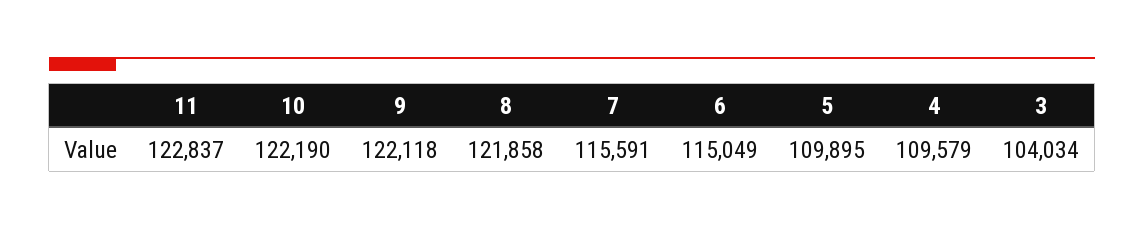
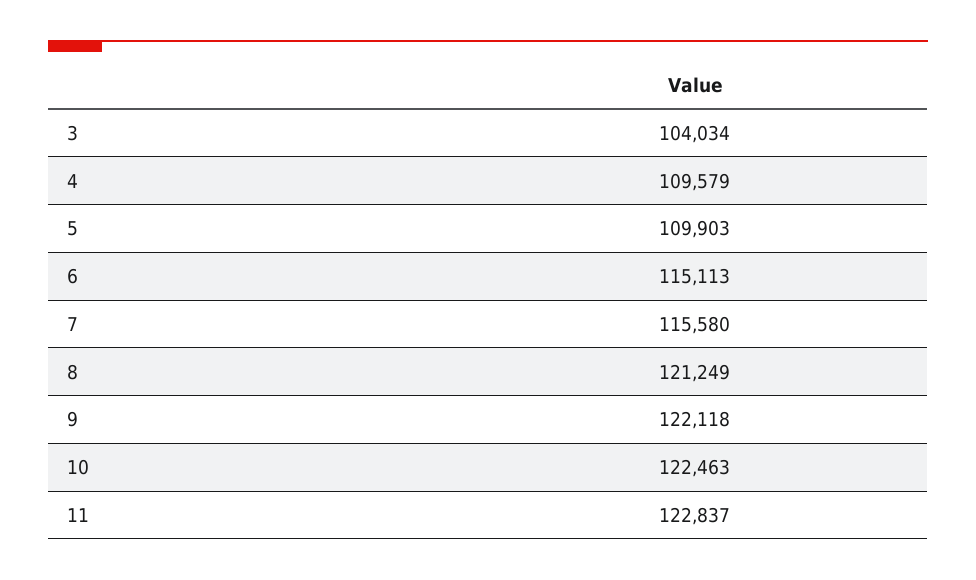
  {
    "11": 122837,
-   "10": 122190,
+   "10": 122463,
    "9": 122118,
-   "8": 121858,
+   "8": 121249,
-   "7": 115591,
+   "7": 115580,
-   "6": 115049,
+   "6": 115113,
-   "5": 109895,
+   "5": 109903,
    "4": 109579,
    "3": 104034
  }

